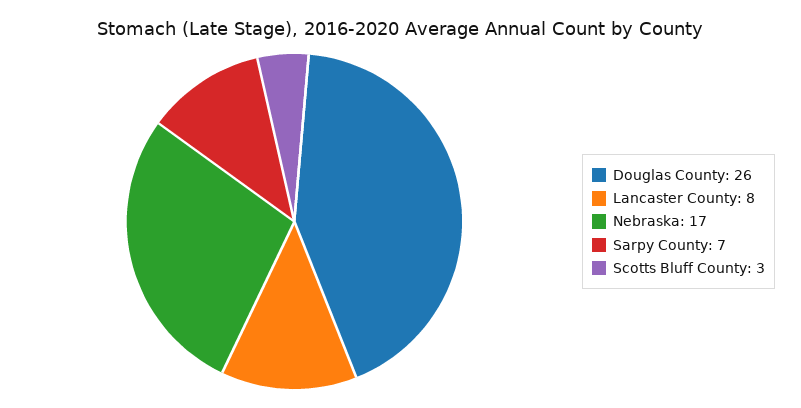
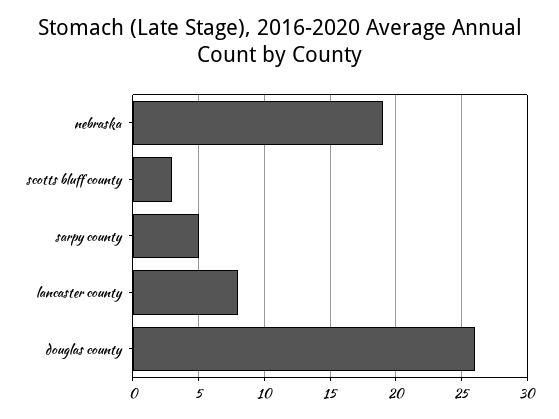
  {
    "Douglas County": 26,
    "Lancaster County": 8,
-   "Nebraska": 17,
+   "Nebraska": 19,
-   "Sarpy County": 7,
+   "Sarpy County": 5,
    "Scotts Bluff County": 3
  }

